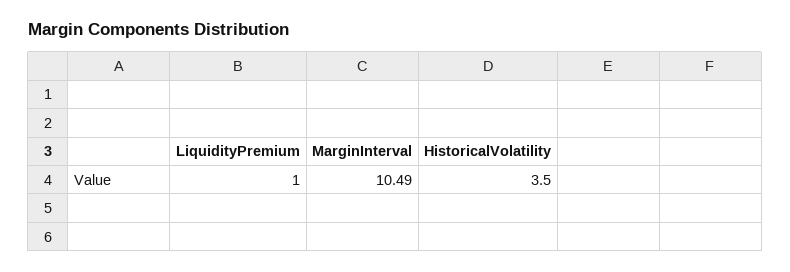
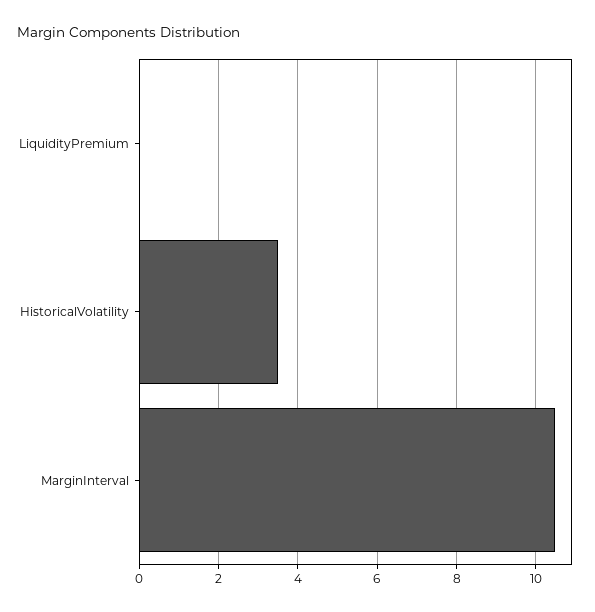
  {
-   "LiquidityPremium": 1,
+   "LiquidityPremium": 0,
    "MarginInterval": 10.49,
    "HistoricalVolatility": 3.5
  }

